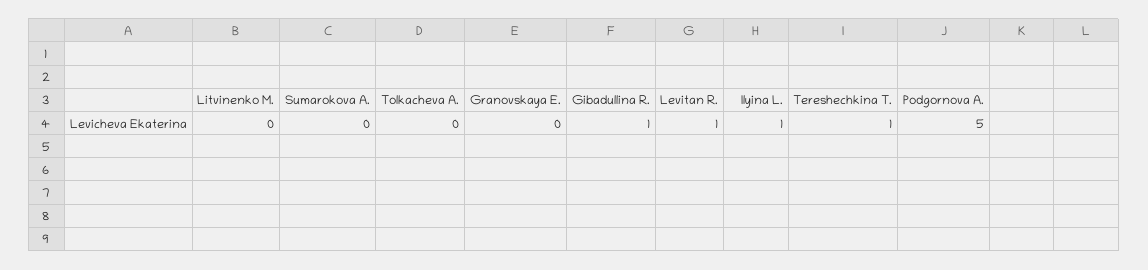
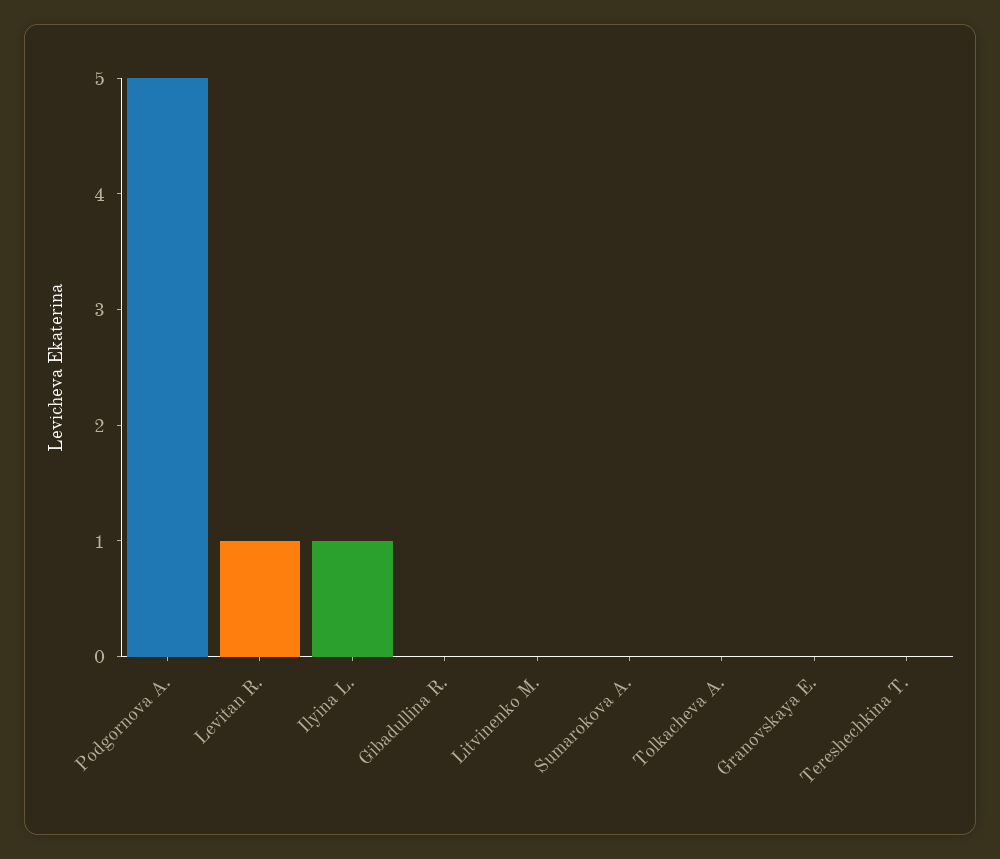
  {
    "Litvinenko M.": 0,
    "Sumarokova A.": 0,
    "Tolkacheva A.": 0,
    "Granovskaya E.": 0,
-   "Gibadullina R.": 1,
+   "Gibadullina R.": 0,
    "Levitan R.": 1,
    "Ilyina L.": 1,
-   "Tereshechkina T.": 1,
+   "Tereshechkina T.": 0,
    "Podgornova A.": 5
  }

